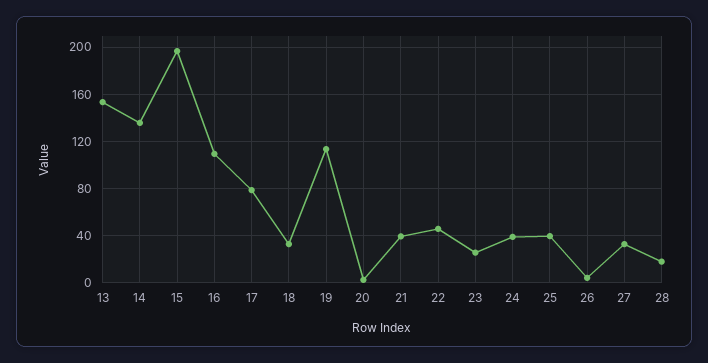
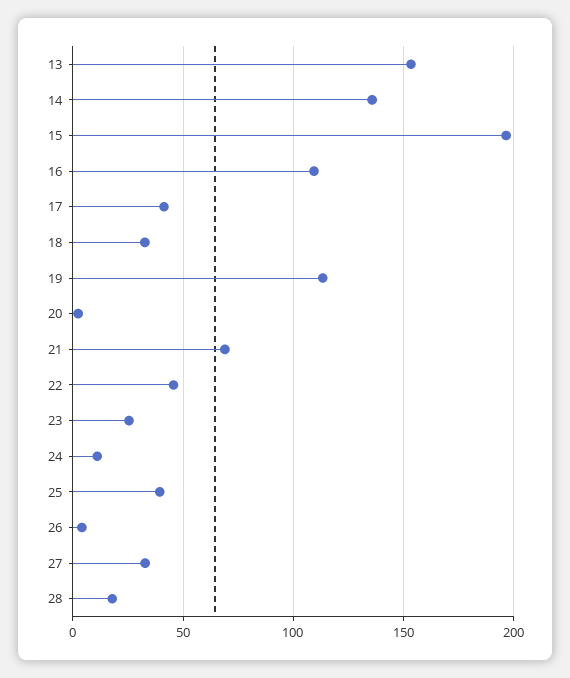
  {
    "13": 155,
    "14": 135,
    "15": 195,
    "16": 110,
-   "17": 80,
+   "17": 40,
    "18": 35,
    "19": 115,
    "20": 0,
-   "21": 40,
+   "21": 70,
    "22": 45,
    "23": 25,
-   "24": 40,
+   "24": 10,
    "25": 40,
    "26": 5,
    "27": 35,
    "28": 20
  }

